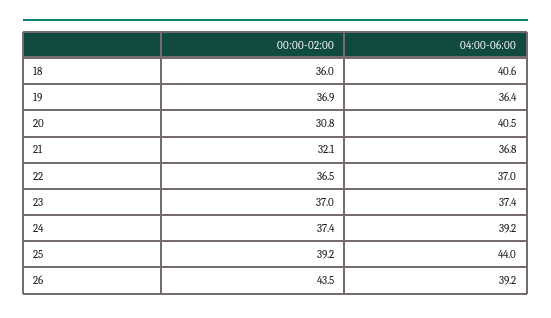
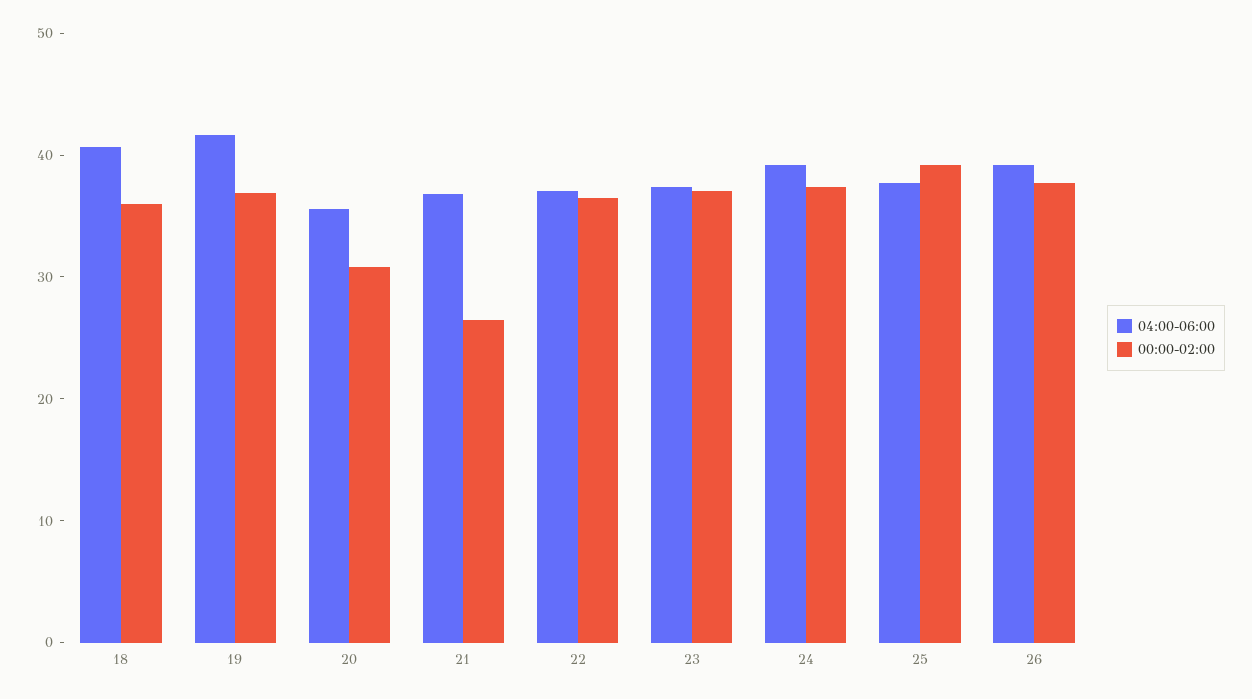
  {
    "00:00-02:00": {
      "18": 36,
      "19": 36.9,
      "20": 30.8,
-     "21": 32.1,
+     "21": 26,
      "22": 36.5,
      "23": 37,
      "24": 37.4,
      "25": 39.2,
-     "26": 43.5
+     "26": 38
    },
    "04:00-06:00": {
      "18": 40.6,
-     "19": 36.4,
+     "19": 42,
-     "20": 40.5,
+     "20": 36,
      "21": 36.8,
      "22": 37,
      "23": 37.4,
      "24": 39.2,
-     "25": 44,
+     "25": 38,
      "26": 39.2
    }
  }

